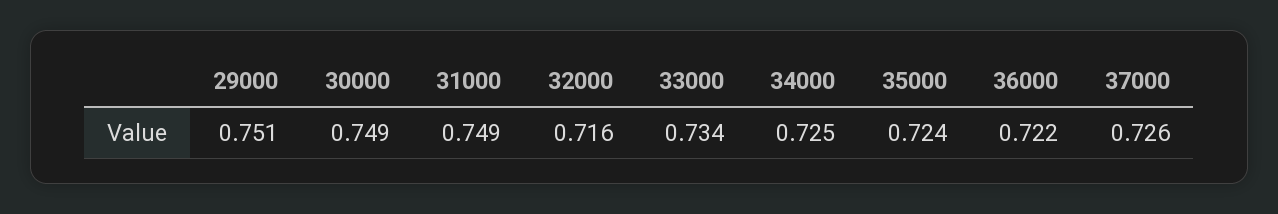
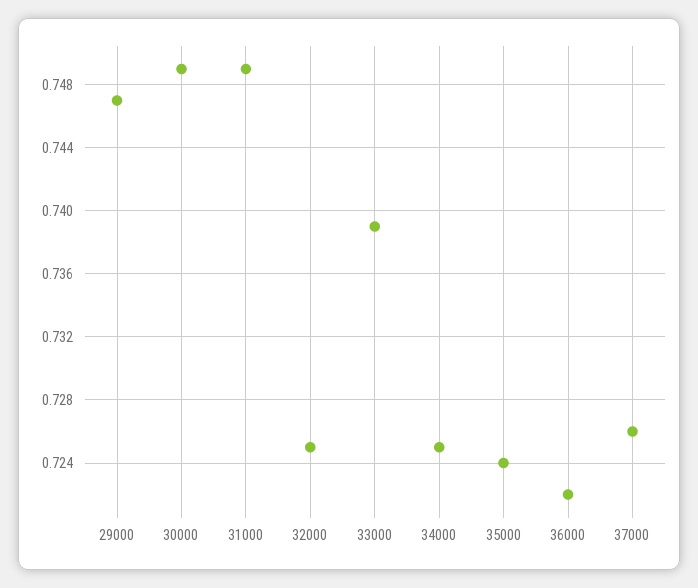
  {
-   "29000": 0.751,
+   "29000": 0.747,
    "30000": 0.749,
    "31000": 0.749,
-   "32000": 0.716,
+   "32000": 0.725,
-   "33000": 0.734,
+   "33000": 0.739,
    "34000": 0.725,
    "35000": 0.724,
    "36000": 0.722,
    "37000": 0.726
  }

